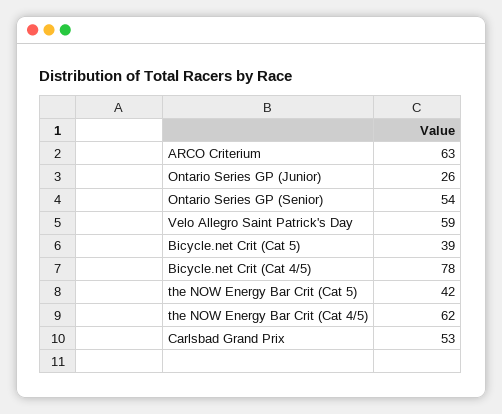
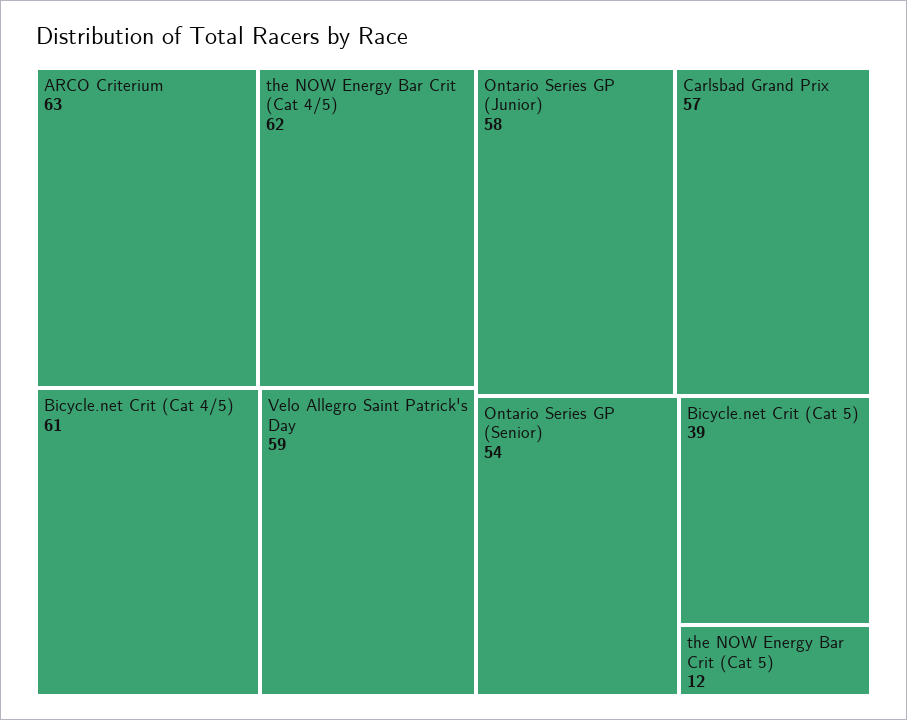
  {
    "ARCO Criterium": 63,
-   "Ontario Series GP (Junior)": 26,
+   "Ontario Series GP (Junior)": 58,
    "Ontario Series GP (Senior)": 54,
    "Velo Allegro Saint Patrick's Day": 59,
    "Bicycle.net Crit (Cat 5)": 39,
-   "Bicycle.net Crit (Cat 4/5)": 78,
+   "Bicycle.net Crit (Cat 4/5)": 61,
-   "the NOW Energy Bar Crit (Cat 5)": 42,
+   "the NOW Energy Bar Crit (Cat 5)": 12,
    "the NOW Energy Bar Crit (Cat 4/5)": 62,
-   "Carlsbad Grand Prix": 53
+   "Carlsbad Grand Prix": 57
  }

